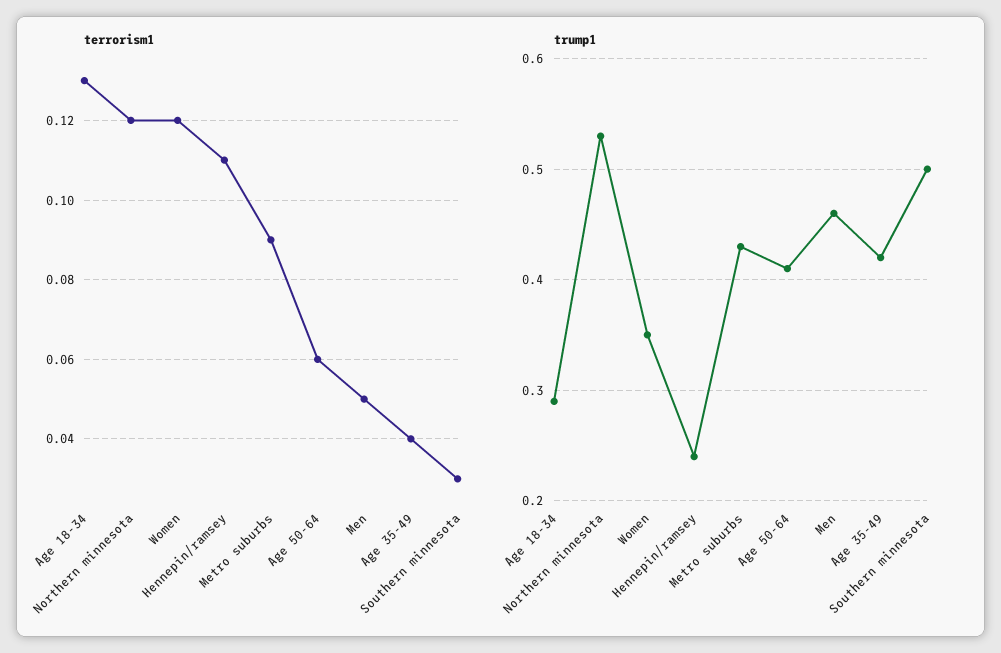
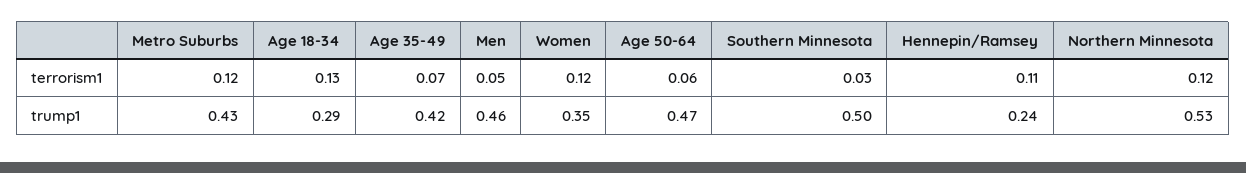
  {
    "terrorism1": {
      "Age 18-34": 0.13,
      "Northern minnesota": 0.12,
      "Women": 0.12,
      "Hennepin/ramsey": 0.11,
-     "Metro suburbs": 0.09,
+     "Metro suburbs": 0.12,
      "Age 50-64": 0.06,
      "Men": 0.05,
-     "Age 35-49": 0.04,
+     "Age 35-49": 0.07,
      "Southern minnesota": 0.03
    },
    "trump1": {
      "Age 18-34": 0.29,
      "Northern minnesota": 0.53,
      "Women": 0.35,
      "Hennepin/ramsey": 0.24,
      "Metro suburbs": 0.43,
-     "Age 50-64": 0.41,
+     "Age 50-64": 0.47,
      "Men": 0.46,
      "Age 35-49": 0.42,
      "Southern minnesota": 0.5
    }
  }

